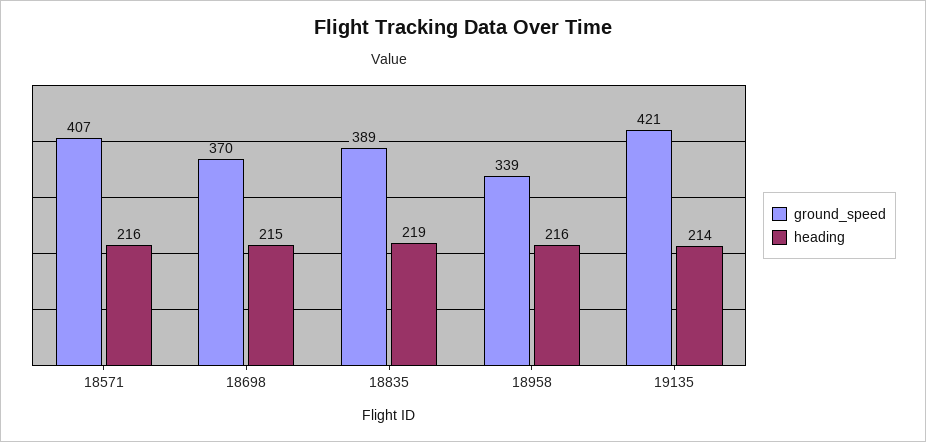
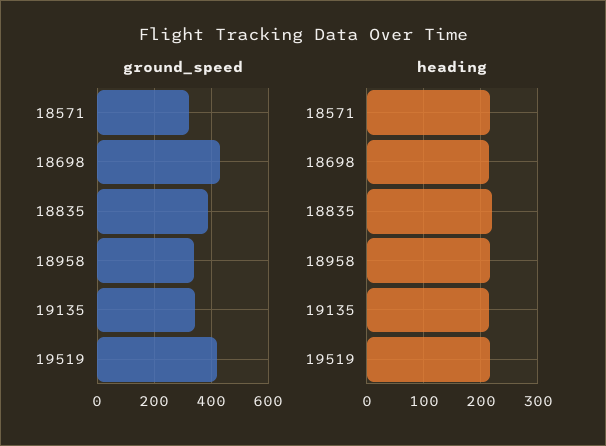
  {
    "ground_speed": {
-     "18571": 407,
+     "18571": 325,
-     "18698": 370,
+     "18698": 425,
      "18835": 389,
      "18958": 339,
-     "19135": 421
+     "19135": 350,
+     "19519": 425
    },
    "heading": {
      "18571": 216,
      "18698": 215,
      "18835": 219,
      "18958": 216,
-     "19135": 214
+     "19135": 214,
+     "19519": 220
    }
  }

